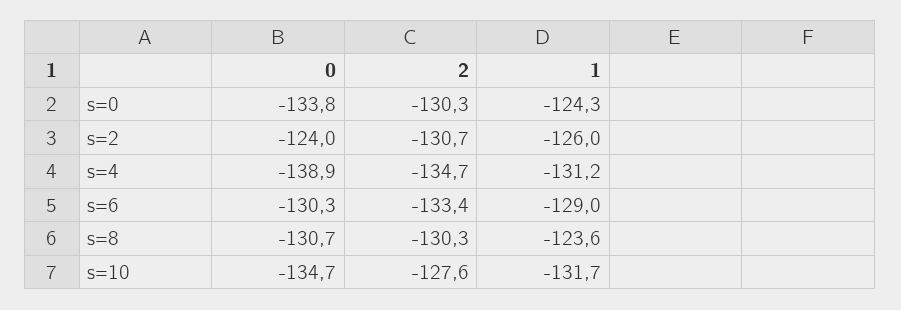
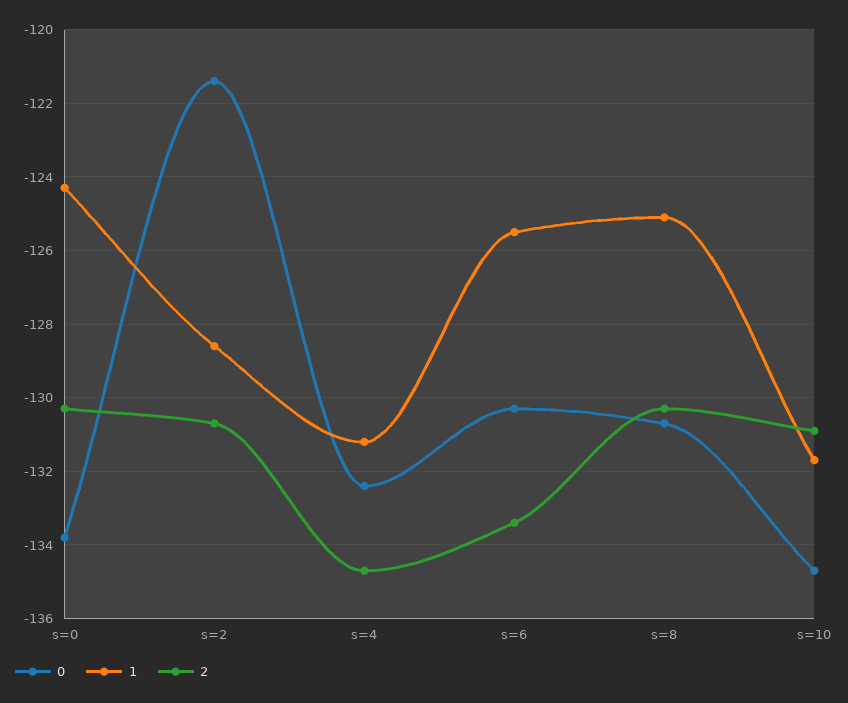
  {
    "0": {
      "s=0": -133.8,
-     "s=2": -124,
+     "s=2": -121.5,
-     "s=4": -138.9,
+     "s=4": -132.5,
      "s=6": -130.3,
      "s=8": -130.7,
      "s=10": -134.7
    },
    "2": {
      "s=0": -130.3,
      "s=2": -130.7,
      "s=4": -134.7,
      "s=6": -133.4,
      "s=8": -130.3,
-     "s=10": -127.6
+     "s=10": -131
    },
    "1": {
      "s=0": -124.3,
-     "s=2": -126,
+     "s=2": -128.5,
      "s=4": -131.2,
-     "s=6": -129,
+     "s=6": -125.5,
-     "s=8": -123.6,
+     "s=8": -125,
      "s=10": -131.7
    }
  }

